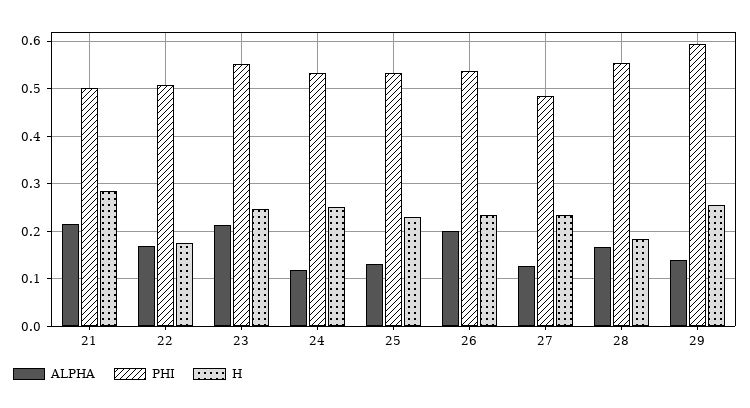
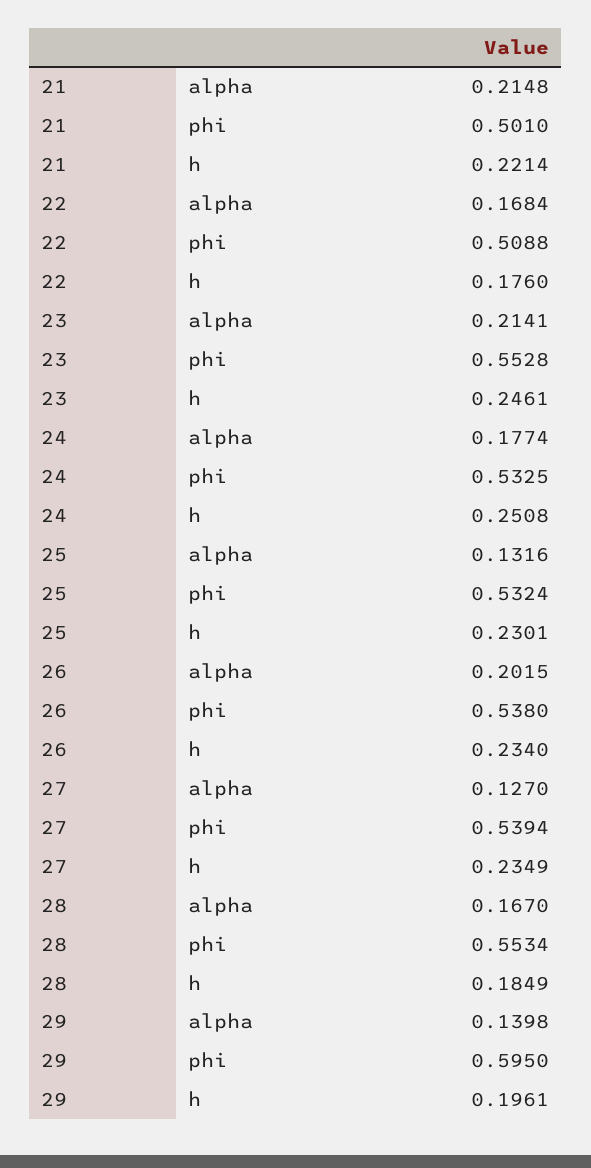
  {
    "ALPHA": {
      "21": 0.2148,
      "22": 0.1684,
      "23": 0.2141,
-     "24": 0.12,
+     "24": 0.1774,
      "25": 0.1316,
      "26": 0.2015,
      "27": 0.127,
      "28": 0.167,
      "29": 0.1398
    },
    "PHI": {
      "21": 0.501,
      "22": 0.5088,
      "23": 0.5528,
      "24": 0.5325,
      "25": 0.5324,
      "26": 0.538,
-     "27": 0.48,
+     "27": 0.5394,
      "28": 0.5534,
      "29": 0.595
    },
    "H": {
-     "21": 0.28,
+     "21": 0.2214,
      "22": 0.176,
      "23": 0.2461,
      "24": 0.2508,
      "25": 0.2301,
      "26": 0.234,
      "27": 0.2349,
      "28": 0.1849,
-     "29": 0.26
+     "29": 0.1961
    }
  }

